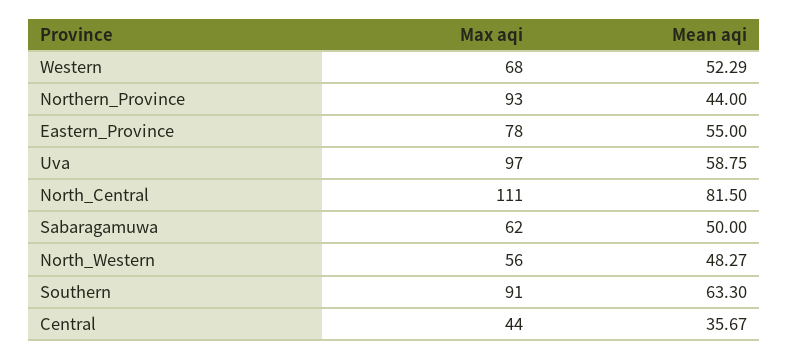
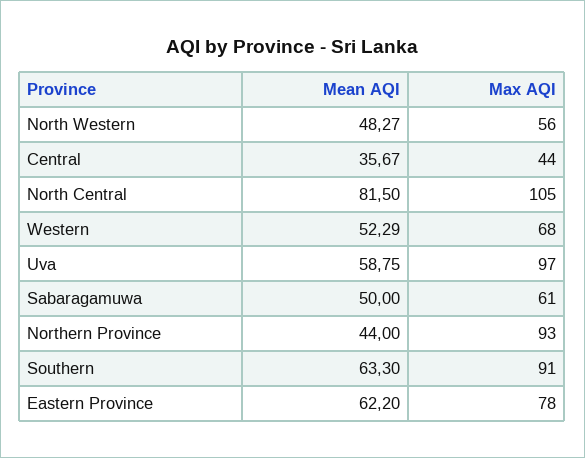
  {
    "Max aqi": {
      "Western": 68,
      "Northern_Province": 93,
      "Eastern_Province": 78,
      "Uva": 97,
-     "North_Central": 111,
+     "North_Central": 105,
-     "Sabaragamuwa": 62,
+     "Sabaragamuwa": 61,
      "North_Western": 56,
      "Southern": 91,
      "Central": 44
    },
    "Mean aqi": {
      "Western": 52.29,
      "Northern_Province": 44,
-     "Eastern_Province": 55,
+     "Eastern_Province": 62.2,
      "Uva": 58.75,
      "North_Central": 81.5,
      "Sabaragamuwa": 50,
      "North_Western": 48.27,
      "Southern": 63.3,
      "Central": 35.67
    }
  }

